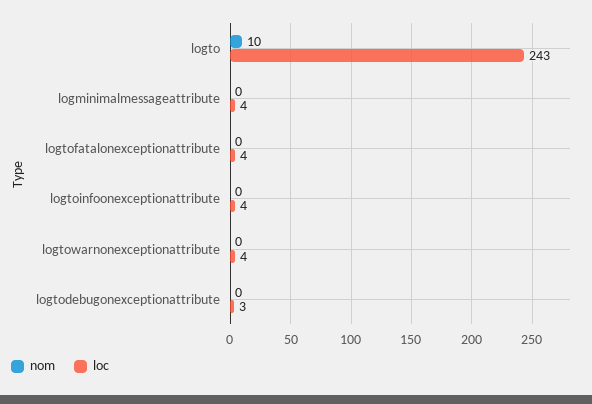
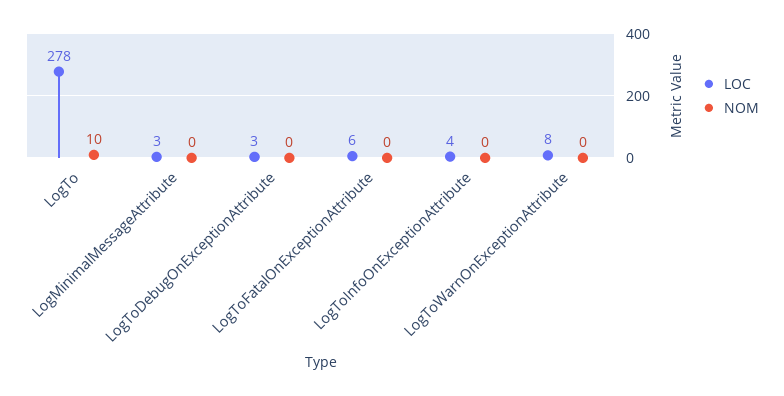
  {
    "nom": {
      "logto": 10,
      "logminimalmessageattribute": 0,
      "logtofatalonexceptionattribute": 0,
      "logtoinfoonexceptionattribute": 0,
      "logtowarnonexceptionattribute": 0,
      "logtodebugonexceptionattribute": 0
    },
    "loc": {
-     "logto": 243,
+     "logto": 278,
-     "logminimalmessageattribute": 4,
+     "logminimalmessageattribute": 3,
-     "logtofatalonexceptionattribute": 4,
+     "logtofatalonexceptionattribute": 6,
      "logtoinfoonexceptionattribute": 4,
-     "logtowarnonexceptionattribute": 4,
+     "logtowarnonexceptionattribute": 8,
      "logtodebugonexceptionattribute": 3
    }
  }

